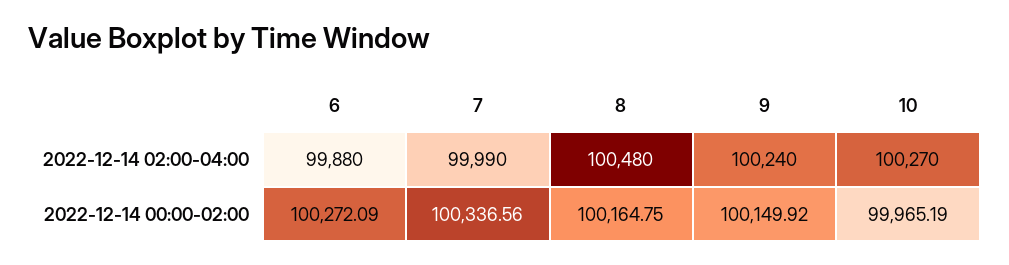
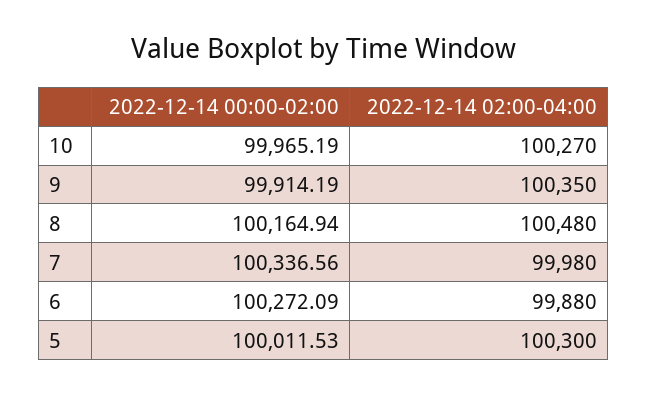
  {
    "6": {
      "2022-12-14 02:00-04:00": 99880,
      "2022-12-14 00:00-02:00": 100272.09
    },
    "7": {
-     "2022-12-14 02:00-04:00": 99990,
+     "2022-12-14 02:00-04:00": 99980,
      "2022-12-14 00:00-02:00": 100336.56
    },
    "8": {
      "2022-12-14 02:00-04:00": 100480,
-     "2022-12-14 00:00-02:00": 100164.75
+     "2022-12-14 00:00-02:00": 100164.94
    },
    "9": {
-     "2022-12-14 02:00-04:00": 100240,
+     "2022-12-14 02:00-04:00": 100350,
-     "2022-12-14 00:00-02:00": 100149.92
+     "2022-12-14 00:00-02:00": 99914.19
    },
    "10": {
      "2022-12-14 02:00-04:00": 100270,
      "2022-12-14 00:00-02:00": 99965.19
-   }
+   },
+   "5": {
+     "2022-12-14 00:00-02:00": 100011.53,
+     "2022-12-14 02:00-04:00": 100300
+   }
  }

